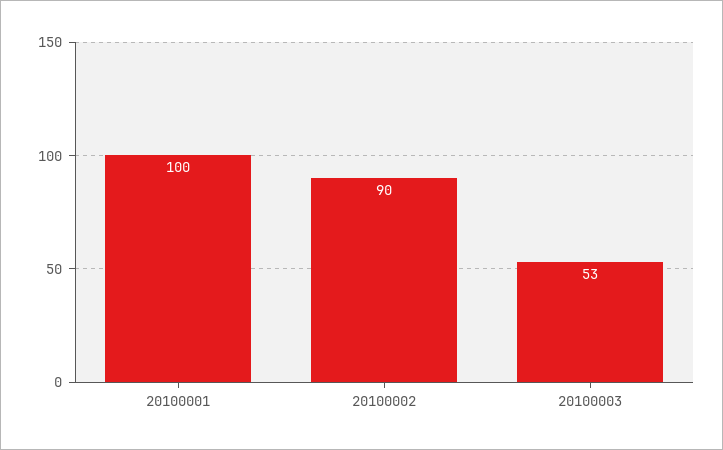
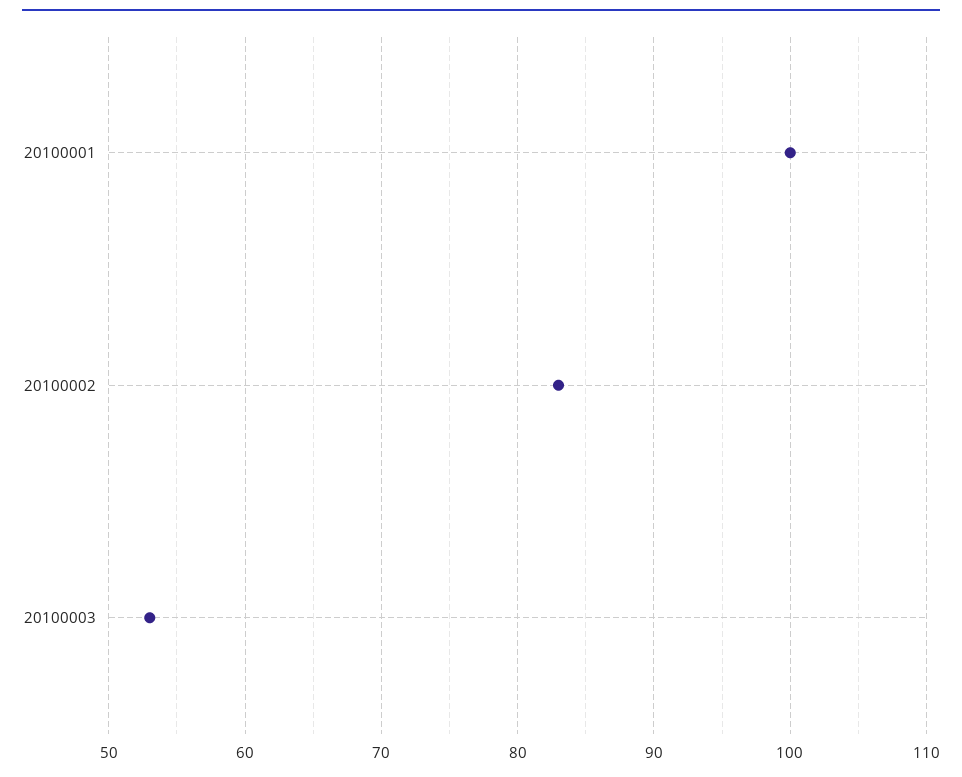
  {
    "20100001": 100,
-   "20100002": 90,
+   "20100002": 83,
    "20100003": 53
  }

